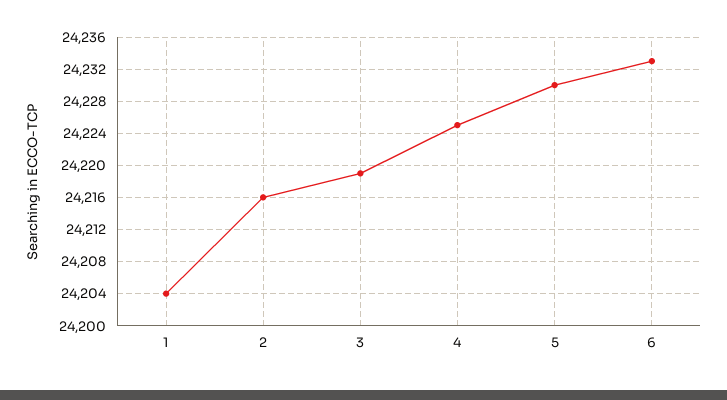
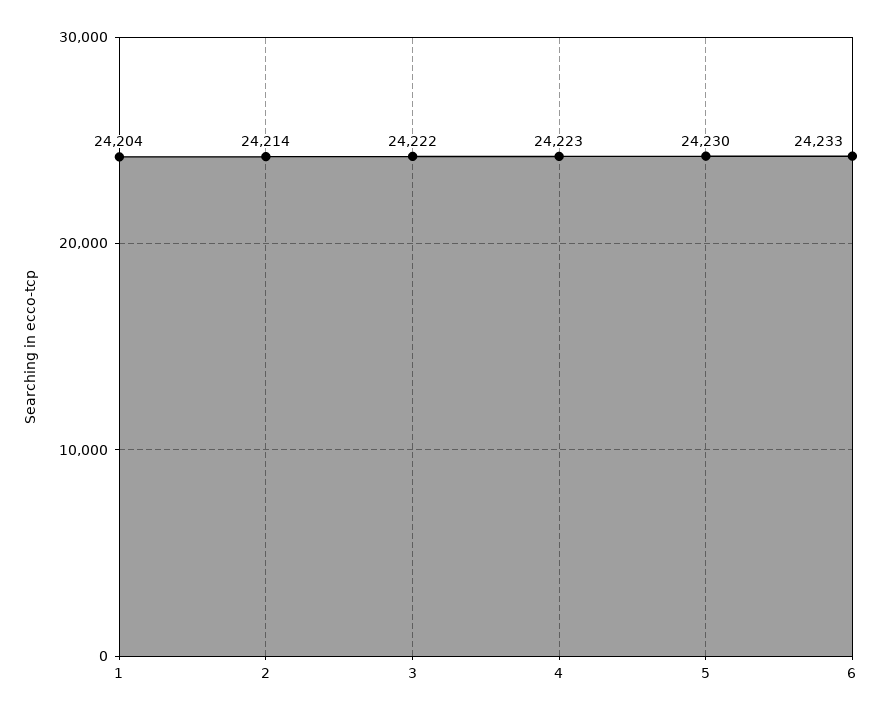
  {
    "1": 24204,
-   "2": 24216,
+   "2": 24214,
-   "3": 24219,
+   "3": 24222,
-   "4": 24225,
+   "4": 24223,
    "5": 24230,
    "6": 24233
  }

